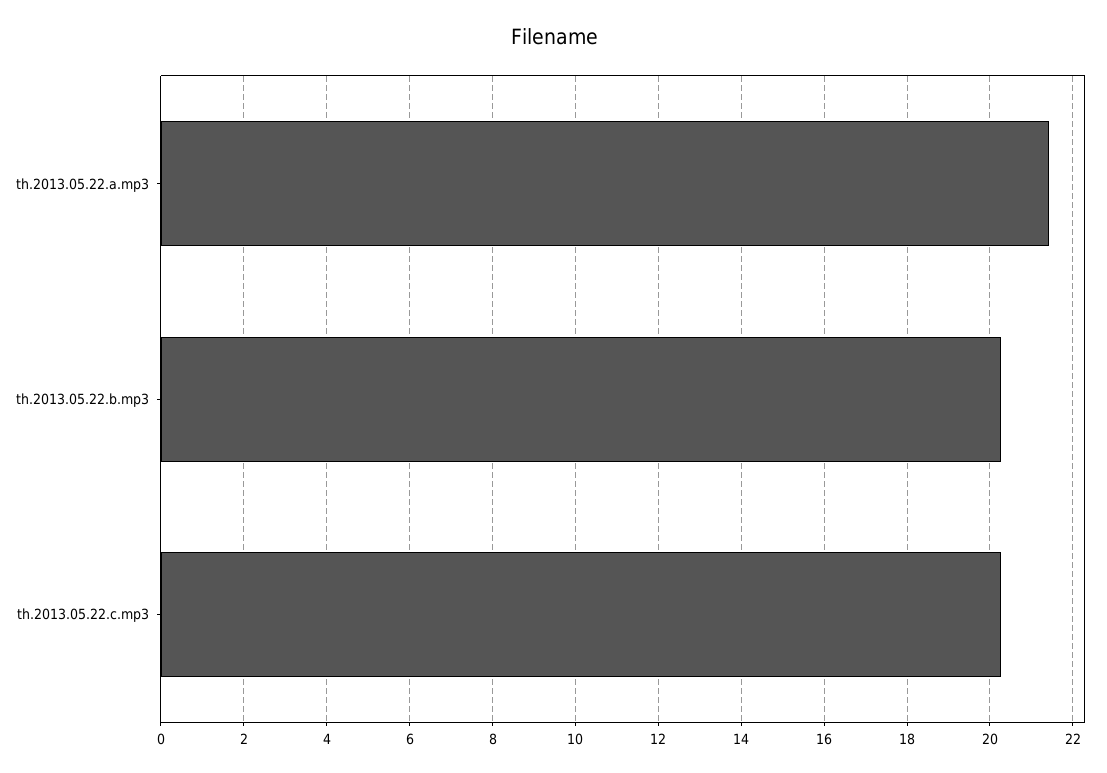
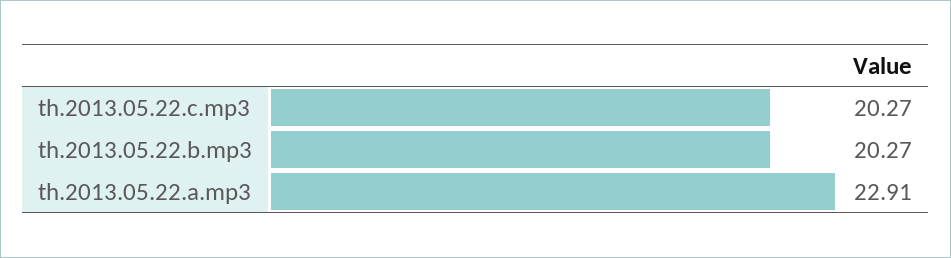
  {
-   "th.2013.05.22.a.mp3": 21.4,
+   "th.2013.05.22.a.mp3": 22.91,
    "th.2013.05.22.b.mp3": 20.27,
    "th.2013.05.22.c.mp3": 20.27
  }

